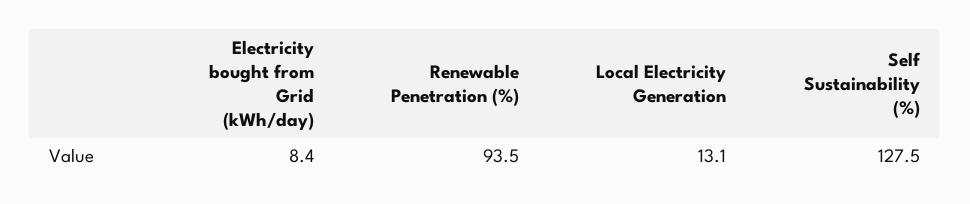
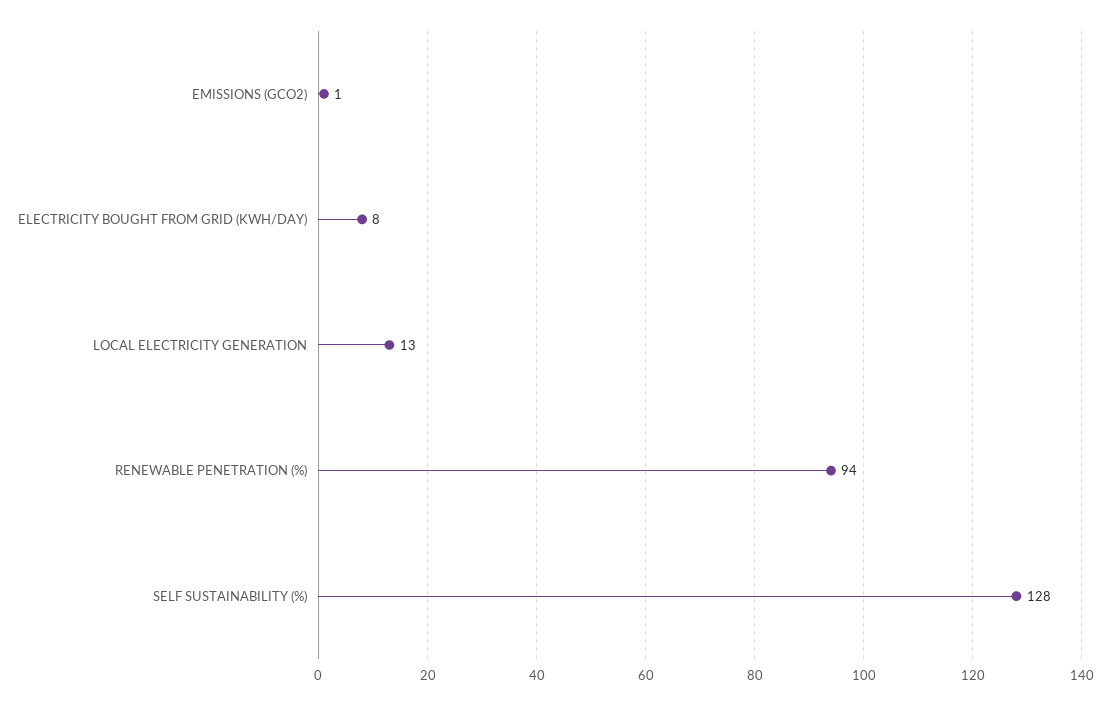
  {
    "Electricity bought from Grid (kWh/day)": 8.4,
    "Renewable Penetration (%)": 93.5,
    "Local Electricity Generation": 13.1,
-   "Self Sustainability (%)": 127.5
+   "Self Sustainability (%)": 127.5,
+   "EMISSIONS (GCO2)": 1
  }

